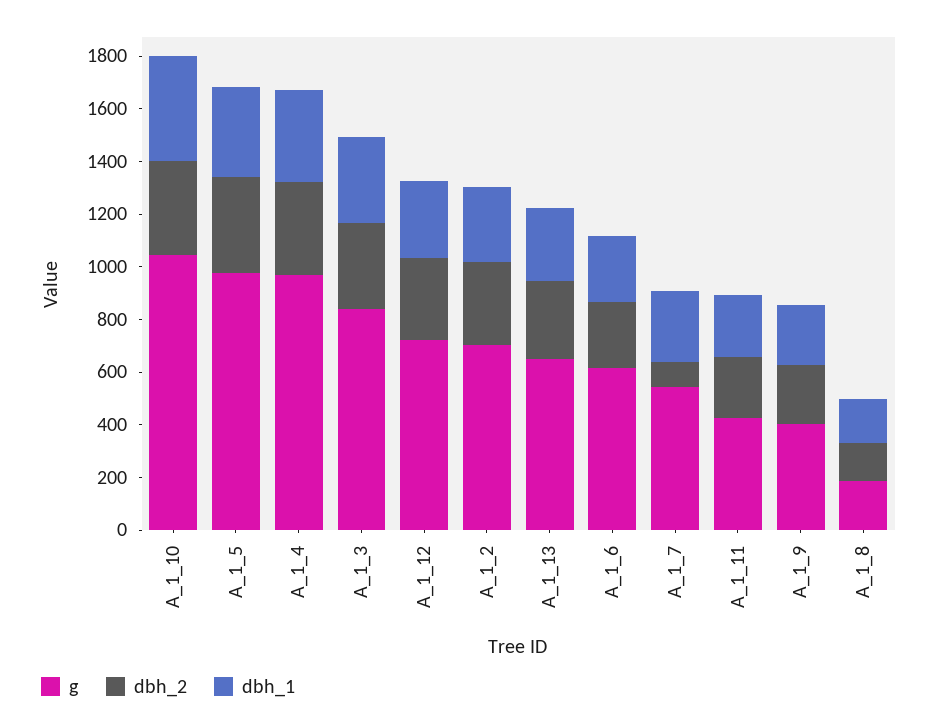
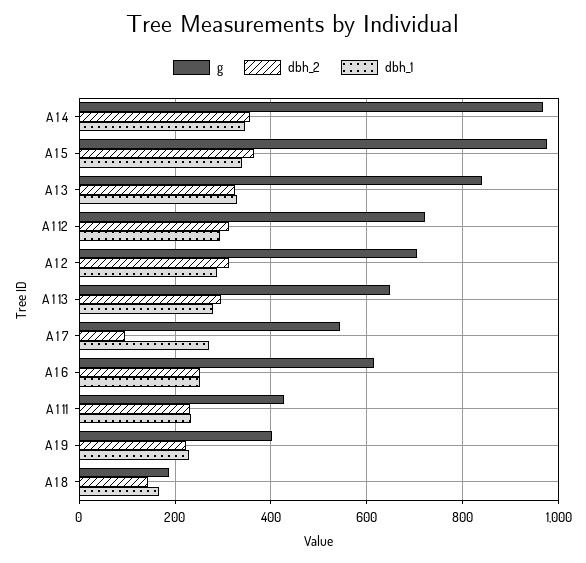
  {
    "g": {
-     "A_1_10": 1050,
      "A_1_5": 980,
      "A_1_4": 960,
      "A_1_3": 840,
      "A_1_12": 720,
      "A_1_2": 700,
      "A_1_13": 640,
      "A_1_6": 620,
      "A_1_7": 540,
      "A_1_11": 420,
      "A_1_9": 400,
      "A_1_8": 180
    },
    "dbh_2": {
-     "A_1_10": 350,
      "A_1_5": 360,
      "A_1_4": 360,
      "A_1_3": 320,
      "A_1_12": 320,
      "A_1_2": 320,
      "A_1_13": 300,
      "A_1_6": 260,
      "A_1_7": 100,
      "A_1_11": 240,
      "A_1_9": 220,
      "A_1_8": 140
    },
    "dbh_1": {
-     "A_1_10": 400,
      "A_1_5": 340,
      "A_1_4": 340,
      "A_1_3": 320,
      "A_1_12": 300,
      "A_1_2": 280,
      "A_1_13": 280,
      "A_1_6": 260,
      "A_1_7": 280,
      "A_1_11": 240,
      "A_1_9": 240,
      "A_1_8": 160
    }
  }

